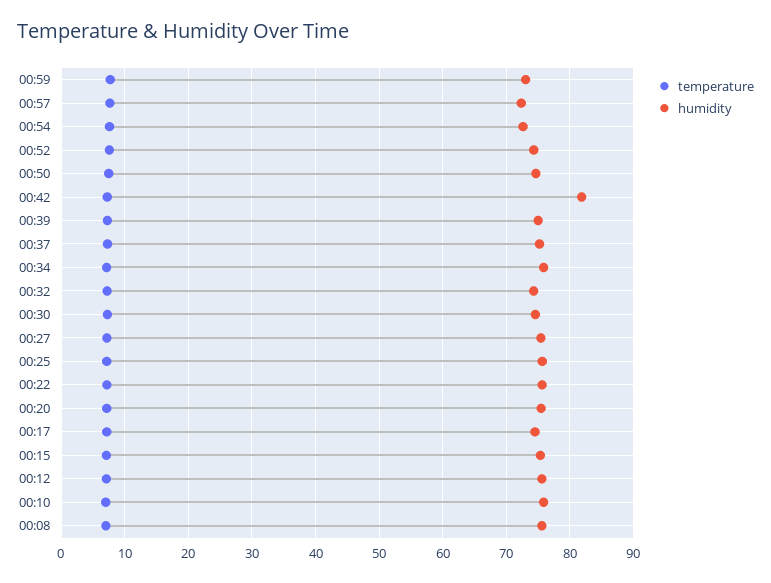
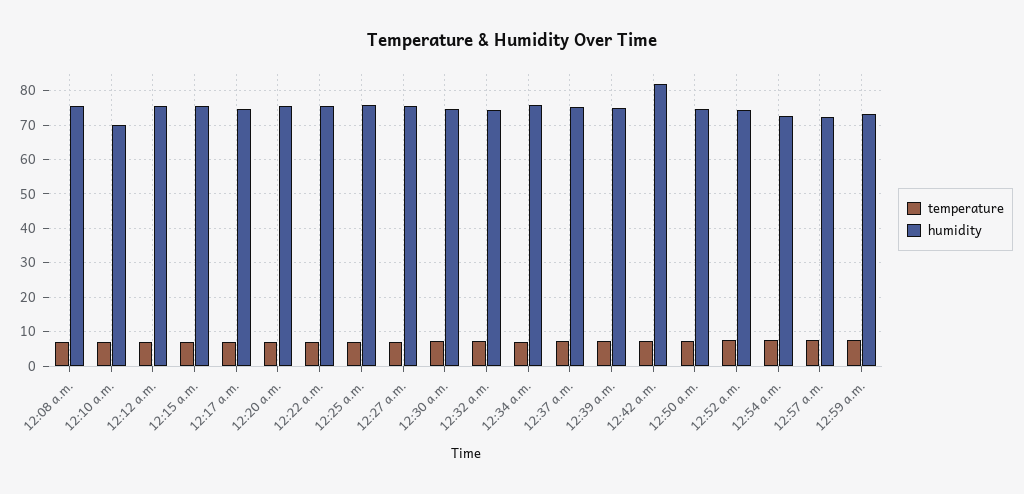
  {
    "temperature": {
      "00:59": 8,
      "00:57": 8,
      "00:54": 8,
      "00:52": 8,
      "00:50": 7,
      "00:42": 7,
      "00:39": 7,
      "00:37": 7,
      "00:34": 7,
      "00:32": 7,
      "00:30": 7,
      "00:27": 7,
      "00:25": 7,
      "00:22": 7,
      "00:20": 7,
      "00:17": 7,
      "00:15": 7,
      "00:12": 7,
      "00:10": 7,
      "00:08": 7
    },
    "humidity": {
      "00:59": 73,
      "00:57": 72,
      "00:54": 73,
      "00:52": 74,
      "00:50": 75,
      "00:42": 82,
      "00:39": 75,
      "00:37": 75,
      "00:34": 76,
      "00:32": 74,
      "00:30": 75,
      "00:27": 75,
      "00:25": 76,
      "00:22": 76,
      "00:20": 76,
      "00:17": 75,
      "00:15": 75,
      "00:12": 76,
-     "00:10": 76,
+     "00:10": 70,
      "00:08": 76
    }
  }

